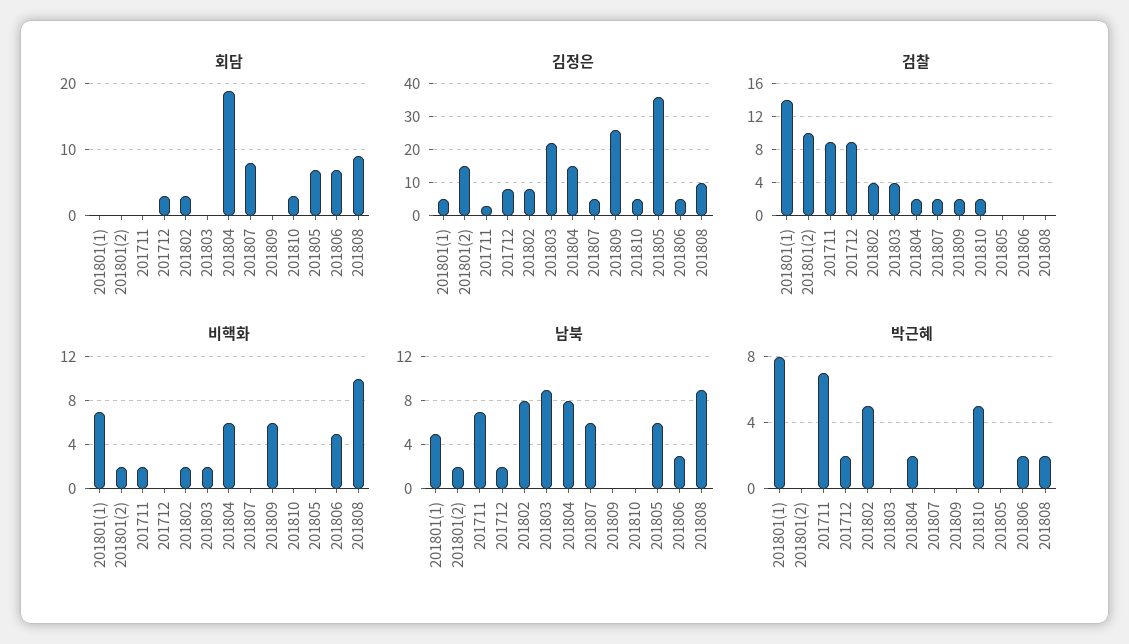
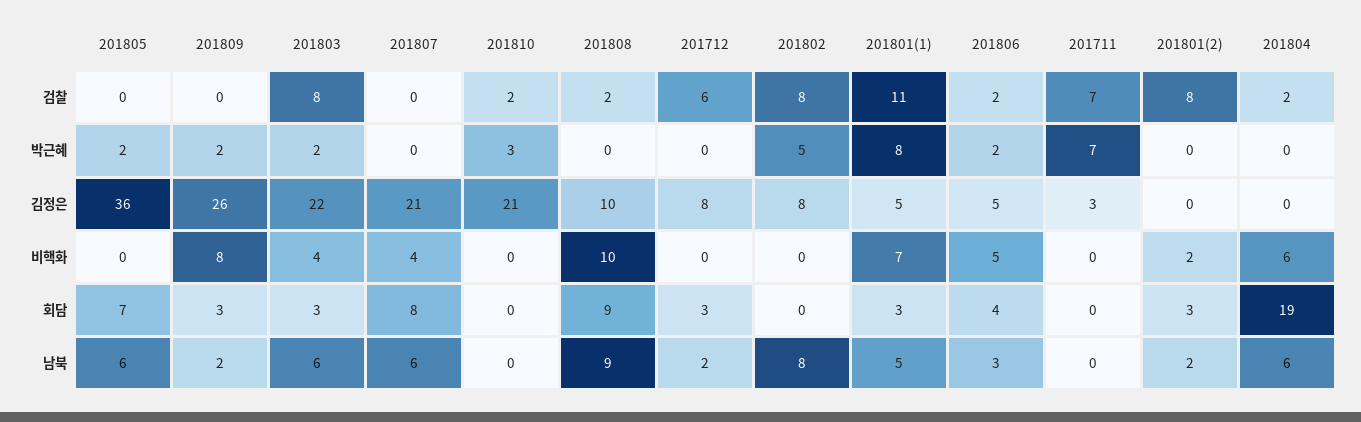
  {
    "회담": {
-     "201801(1)": 0,
+     "201801(1)": 3,
-     "201801(2)": 0,
+     "201801(2)": 3,
      "201711": 0,
      "201712": 3,
-     "201802": 3,
+     "201802": 0,
-     "201803": 0,
+     "201803": 3,
      "201804": 19,
      "201807": 8,
-     "201809": 0,
+     "201809": 3,
-     "201810": 3,
+     "201810": 0,
      "201805": 7,
-     "201806": 7,
+     "201806": 4,
      "201808": 9
    },
    "김정은": {
      "201801(1)": 5,
-     "201801(2)": 15,
+     "201801(2)": 0,
      "201711": 3,
      "201712": 8,
      "201802": 8,
      "201803": 22,
-     "201804": 15,
+     "201804": 0,
-     "201807": 5,
+     "201807": 21,
      "201809": 26,
-     "201810": 5,
+     "201810": 21,
      "201805": 36,
      "201806": 5,
      "201808": 10
    },
    "검찰": {
-     "201801(1)": 14,
+     "201801(1)": 11,
-     "201801(2)": 10,
+     "201801(2)": 8,
-     "201711": 9,
+     "201711": 7,
-     "201712": 9,
+     "201712": 6,
-     "201802": 4,
+     "201802": 8,
-     "201803": 4,
+     "201803": 8,
      "201804": 2,
-     "201807": 2,
+     "201807": 0,
-     "201809": 2,
+     "201809": 0,
      "201810": 2,
      "201805": 0,
-     "201806": 0,
+     "201806": 2,
-     "201808": 0
+     "201808": 2
    },
    "비핵화": {
      "201801(1)": 7,
      "201801(2)": 2,
-     "201711": 2,
+     "201711": 0,
      "201712": 0,
-     "201802": 2,
+     "201802": 0,
-     "201803": 2,
+     "201803": 4,
      "201804": 6,
-     "201807": 0,
+     "201807": 4,
-     "201809": 6,
+     "201809": 8,
      "201810": 0,
      "201805": 0,
      "201806": 5,
      "201808": 10
    },
    "남북": {
      "201801(1)": 5,
      "201801(2)": 2,
-     "201711": 7,
+     "201711": 0,
      "201712": 2,
      "201802": 8,
-     "201803": 9,
+     "201803": 6,
-     "201804": 8,
+     "201804": 6,
      "201807": 6,
-     "201809": 0,
+     "201809": 2,
      "201810": 0,
      "201805": 6,
      "201806": 3,
      "201808": 9
    },
    "박근혜": {
      "201801(1)": 8,
      "201801(2)": 0,
      "201711": 7,
-     "201712": 2,
+     "201712": 0,
      "201802": 5,
-     "201803": 0,
+     "201803": 2,
-     "201804": 2,
+     "201804": 0,
      "201807": 0,
-     "201809": 0,
+     "201809": 2,
-     "201810": 5,
+     "201810": 3,
-     "201805": 0,
+     "201805": 2,
      "201806": 2,
-     "201808": 2
+     "201808": 0
    }
  }

